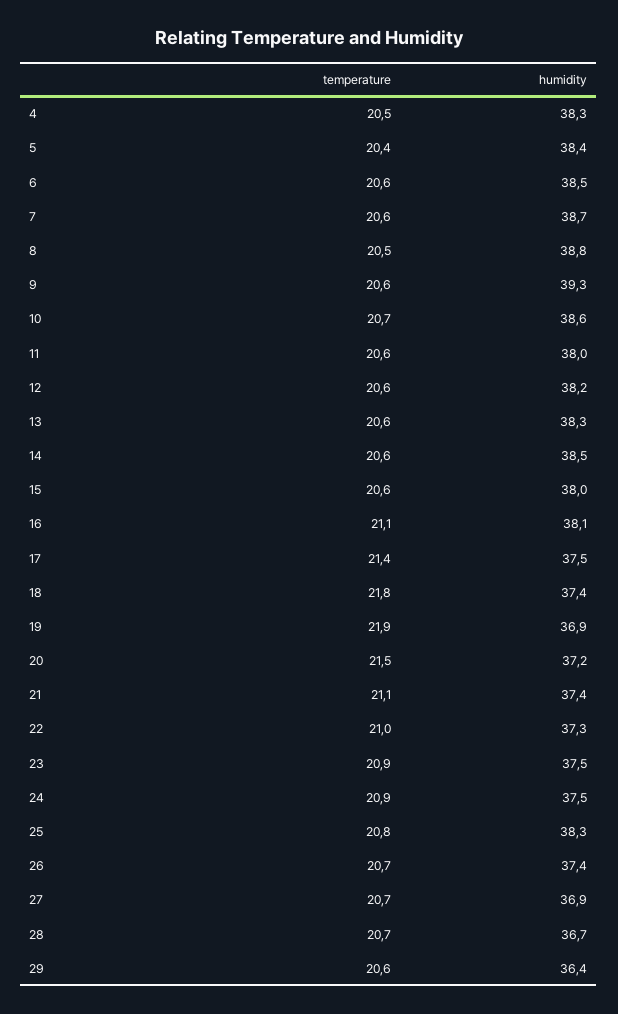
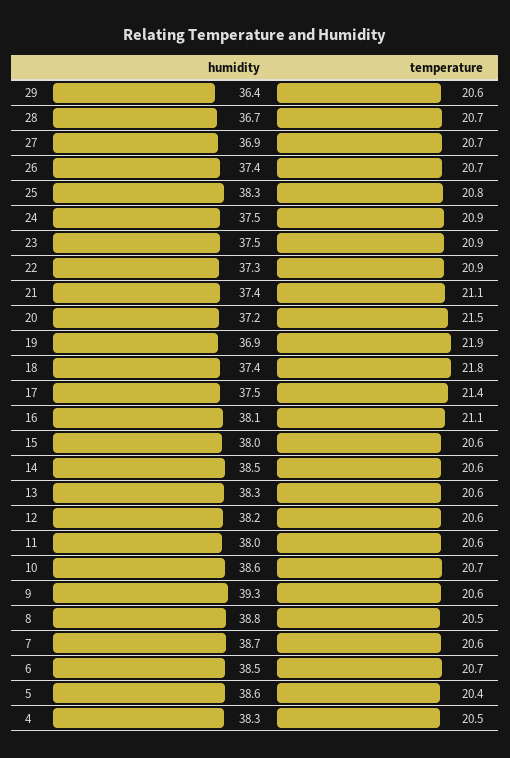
  {
    "temperature": {
      "4": 20.5,
      "5": 20.4,
-     "6": 20.6,
+     "6": 20.7,
      "7": 20.6,
      "8": 20.5,
      "9": 20.6,
      "10": 20.7,
      "11": 20.6,
      "12": 20.6,
      "13": 20.6,
      "14": 20.6,
      "15": 20.6,
      "16": 21.1,
      "17": 21.4,
      "18": 21.8,
      "19": 21.9,
      "20": 21.5,
      "21": 21.1,
-     "22": 21,
+     "22": 20.9,
      "23": 20.9,
      "24": 20.9,
      "25": 20.8,
      "26": 20.7,
      "27": 20.7,
      "28": 20.7,
      "29": 20.6
    },
    "humidity": {
      "4": 38.3,
-     "5": 38.4,
+     "5": 38.6,
      "6": 38.5,
      "7": 38.7,
      "8": 38.8,
      "9": 39.3,
      "10": 38.6,
      "11": 38,
      "12": 38.2,
      "13": 38.3,
      "14": 38.5,
      "15": 38,
      "16": 38.1,
      "17": 37.5,
      "18": 37.4,
      "19": 36.9,
      "20": 37.2,
      "21": 37.4,
      "22": 37.3,
      "23": 37.5,
      "24": 37.5,
      "25": 38.3,
      "26": 37.4,
      "27": 36.9,
      "28": 36.7,
      "29": 36.4
    }
  }

